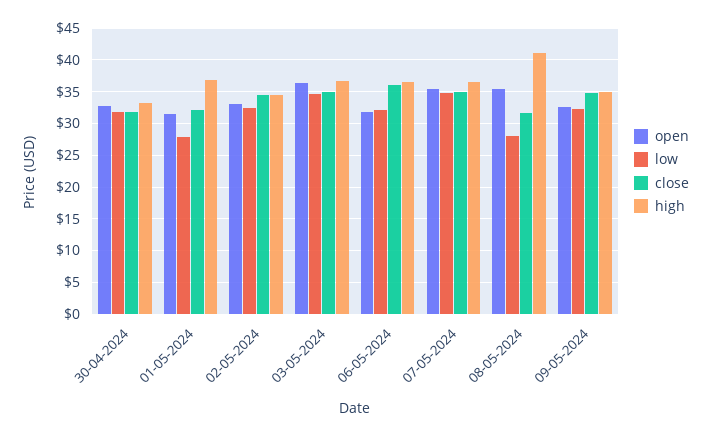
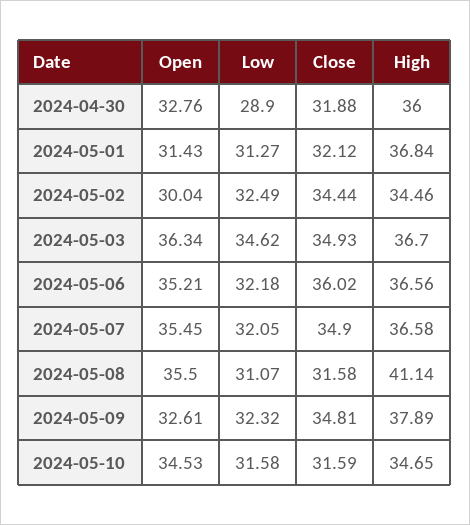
  {
    "open": {
      "30-04-2024": 32.76,
      "01-05-2024": 31.43,
-     "02-05-2024": 33,
+     "02-05-2024": 30.04,
      "03-05-2024": 36.34,
-     "06-05-2024": 32,
+     "06-05-2024": 35.21,
      "07-05-2024": 35.45,
      "08-05-2024": 35.5,
-     "09-05-2024": 32.61
+     "09-05-2024": 32.61,
+     "2024-05-10": 34.53
    },
    "low": {
-     "30-04-2024": 32,
+     "30-04-2024": 28.9,
-     "01-05-2024": 28,
+     "01-05-2024": 31.27,
      "02-05-2024": 32.49,
      "03-05-2024": 34.62,
      "06-05-2024": 32.18,
-     "07-05-2024": 35,
+     "07-05-2024": 32.05,
-     "08-05-2024": 28,
+     "08-05-2024": 31.07,
-     "09-05-2024": 32.32
+     "09-05-2024": 32.32,
+     "2024-05-10": 31.58
    },
    "close": {
      "30-04-2024": 31.88,
      "01-05-2024": 32.12,
      "02-05-2024": 34.44,
      "03-05-2024": 34.93,
      "06-05-2024": 36.02,
      "07-05-2024": 34.9,
      "08-05-2024": 31.58,
-     "09-05-2024": 34.81
+     "09-05-2024": 34.81,
+     "2024-05-10": 31.59
    },
    "high": {
-     "30-04-2024": 33,
+     "30-04-2024": 36,
      "01-05-2024": 36.84,
      "02-05-2024": 34.46,
      "03-05-2024": 36.7,
      "06-05-2024": 36.56,
      "07-05-2024": 36.58,
      "08-05-2024": 41.14,
-     "09-05-2024": 35
+     "09-05-2024": 37.89,
+     "2024-05-10": 34.65
    }
  }

